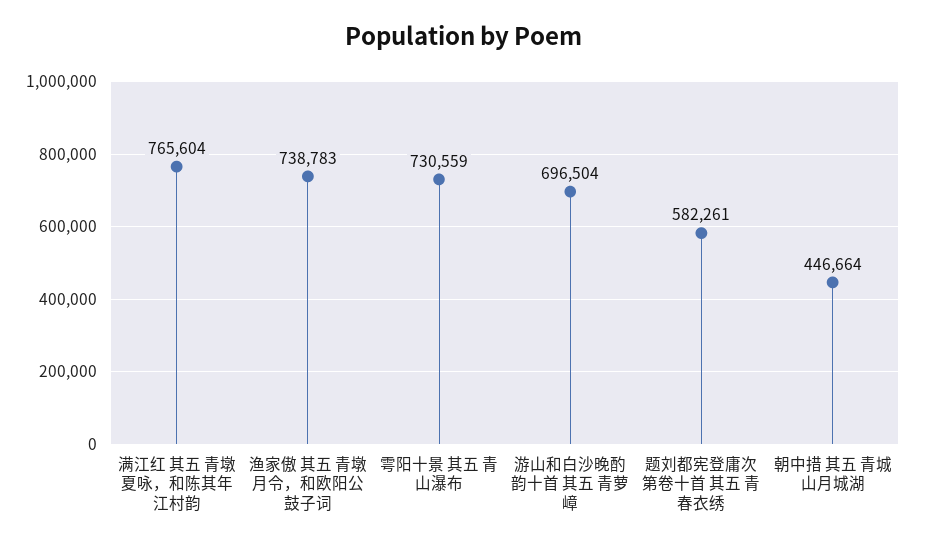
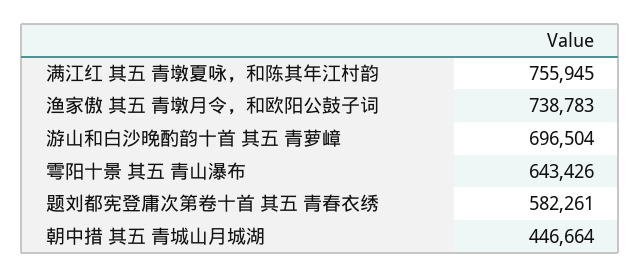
  {
-   "满江红 其五 青墩夏咏，和陈其年江村韵": 765604,
+   "满江红 其五 青墩夏咏，和陈其年江村韵": 755945,
    "渔家傲 其五 青墩月令，和欧阳公鼓子词": 738783,
-   "雩阳十景 其五 青山瀑布": 730559,
+   "雩阳十景 其五 青山瀑布": 643426,
    "游山和白沙晚酌韵十首 其五 青萝嶂": 696504,
    "题刘都宪登庸次第卷十首 其五 青春衣绣": 582261,
    "朝中措 其五 青城山月城湖": 446664
  }

